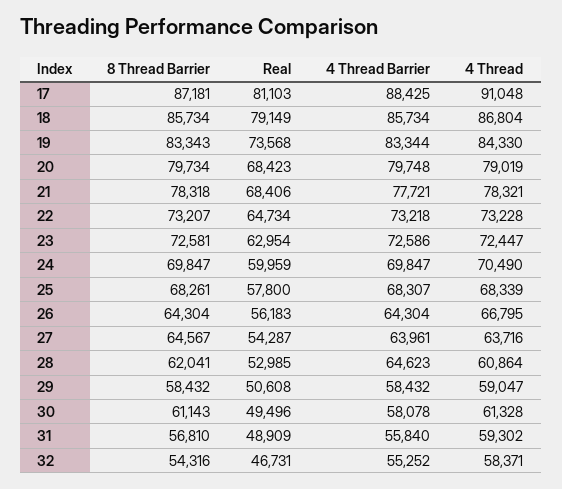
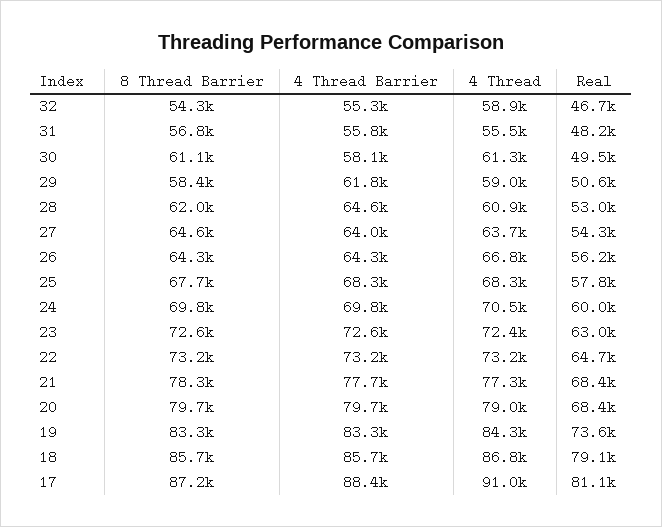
  {
    "8 Thread Barrier": {
      "17": 87181,
      "18": 85734,
      "19": 83343,
      "20": 79734,
      "21": 78318,
      "22": 73207,
      "23": 72581,
      "24": 69847,
-     "25": 68261,
+     "25": 67700,
      "26": 64304,
      "27": 64567,
      "28": 62041,
      "29": 58432,
      "30": 61143,
      "31": 56810,
      "32": 54316
    },
    "Real": {
      "17": 81103,
      "18": 79149,
      "19": 73568,
      "20": 68423,
      "21": 68406,
      "22": 64734,
      "23": 62954,
      "24": 59959,
      "25": 57800,
      "26": 56183,
      "27": 54287,
      "28": 52985,
      "29": 50608,
      "30": 49496,
-     "31": 48909,
+     "31": 48200,
      "32": 46731
    },
    "4 Thread Barrier": {
      "17": 88425,
      "18": 85734,
      "19": 83344,
      "20": 79748,
      "21": 77721,
      "22": 73218,
      "23": 72586,
      "24": 69847,
      "25": 68307,
      "26": 64304,
      "27": 63961,
      "28": 64623,
-     "29": 58432,
+     "29": 61800,
      "30": 58078,
      "31": 55840,
      "32": 55252
    },
    "4 Thread": {
      "17": 91048,
      "18": 86804,
      "19": 84330,
      "20": 79019,
-     "21": 78321,
+     "21": 77300,
      "22": 73228,
      "23": 72447,
      "24": 70490,
      "25": 68339,
      "26": 66795,
      "27": 63716,
      "28": 60864,
      "29": 59047,
      "30": 61328,
-     "31": 59302,
+     "31": 55500,
-     "32": 58371
+     "32": 58900
    }
  }

